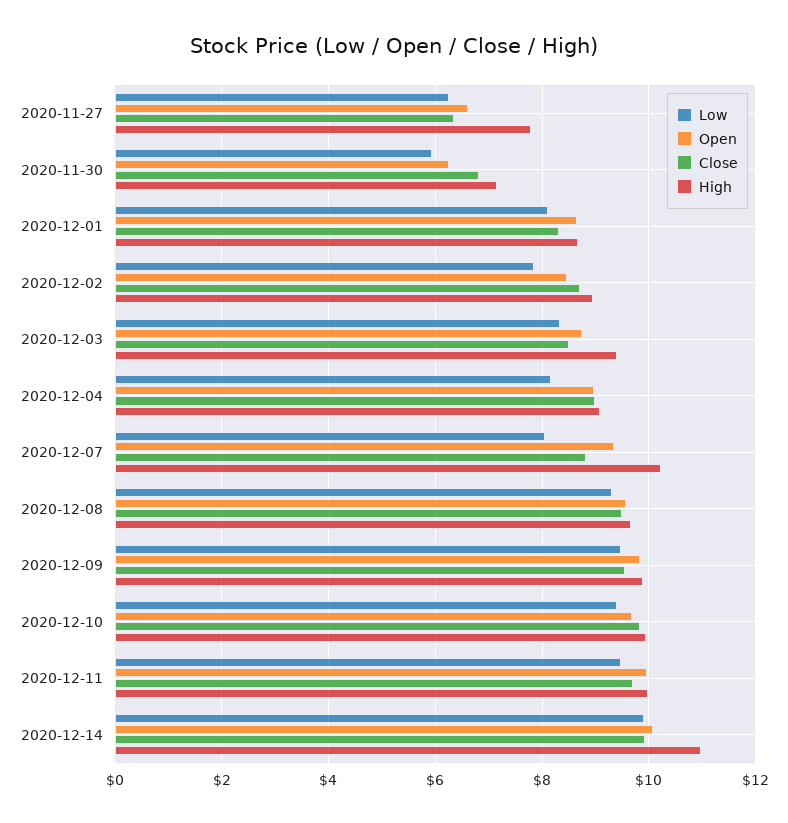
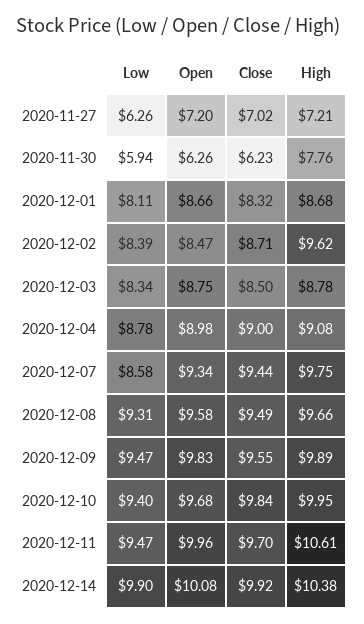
  {
    "Low": {
      "2020-11-27": 6.26,
      "2020-11-30": 5.94,
      "2020-12-01": 8.11,
-     "2020-12-02": 7.8,
+     "2020-12-02": 8.39,
      "2020-12-03": 8.34,
-     "2020-12-04": 8.2,
+     "2020-12-04": 8.78,
-     "2020-12-07": 8,
+     "2020-12-07": 8.58,
      "2020-12-08": 9.31,
      "2020-12-09": 9.47,
      "2020-12-10": 9.4,
      "2020-12-11": 9.47,
      "2020-12-14": 9.9
    },
    "Open": {
-     "2020-11-27": 6.6,
+     "2020-11-27": 7.2,
      "2020-11-30": 6.26,
      "2020-12-01": 8.66,
      "2020-12-02": 8.47,
      "2020-12-03": 8.75,
      "2020-12-04": 8.98,
      "2020-12-07": 9.34,
      "2020-12-08": 9.58,
      "2020-12-09": 9.83,
      "2020-12-10": 9.68,
      "2020-12-11": 9.96,
      "2020-12-14": 10.08
    },
    "Close": {
-     "2020-11-27": 6.4,
+     "2020-11-27": 7.02,
-     "2020-11-30": 6.8,
+     "2020-11-30": 6.23,
      "2020-12-01": 8.32,
      "2020-12-02": 8.71,
      "2020-12-03": 8.5,
      "2020-12-04": 9,
-     "2020-12-07": 8.8,
+     "2020-12-07": 9.44,
      "2020-12-08": 9.49,
      "2020-12-09": 9.55,
      "2020-12-10": 9.84,
      "2020-12-11": 9.7,
      "2020-12-14": 9.92
    },
    "High": {
-     "2020-11-27": 7.8,
+     "2020-11-27": 7.21,
-     "2020-11-30": 7.2,
+     "2020-11-30": 7.76,
      "2020-12-01": 8.68,
-     "2020-12-02": 9,
+     "2020-12-02": 9.62,
-     "2020-12-03": 9.4,
+     "2020-12-03": 8.78,
      "2020-12-04": 9.08,
-     "2020-12-07": 10.2,
+     "2020-12-07": 9.75,
      "2020-12-08": 9.66,
      "2020-12-09": 9.89,
      "2020-12-10": 9.95,
-     "2020-12-11": 10,
+     "2020-12-11": 10.61,
-     "2020-12-14": 11
+     "2020-12-14": 10.38
    }
  }

